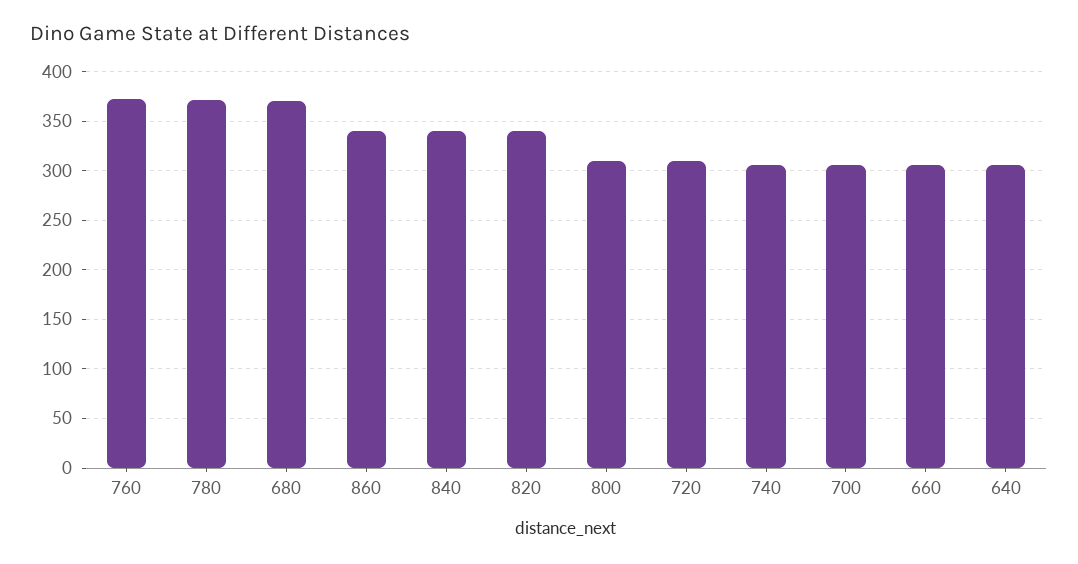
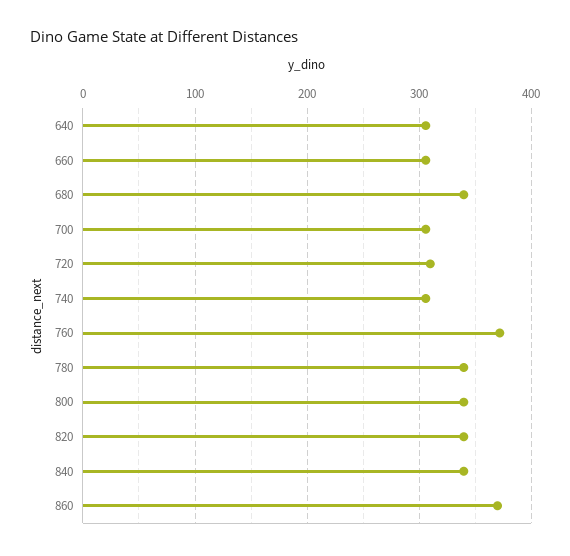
  {
    "760": 370,
-   "780": 370,
+   "780": 340,
-   "680": 370,
+   "680": 340,
-   "860": 340,
+   "860": 370,
    "840": 340,
    "820": 340,
-   "800": 310,
+   "800": 340,
    "720": 310,
    "740": 310,
    "700": 310,
    "660": 310,
    "640": 310
  }

